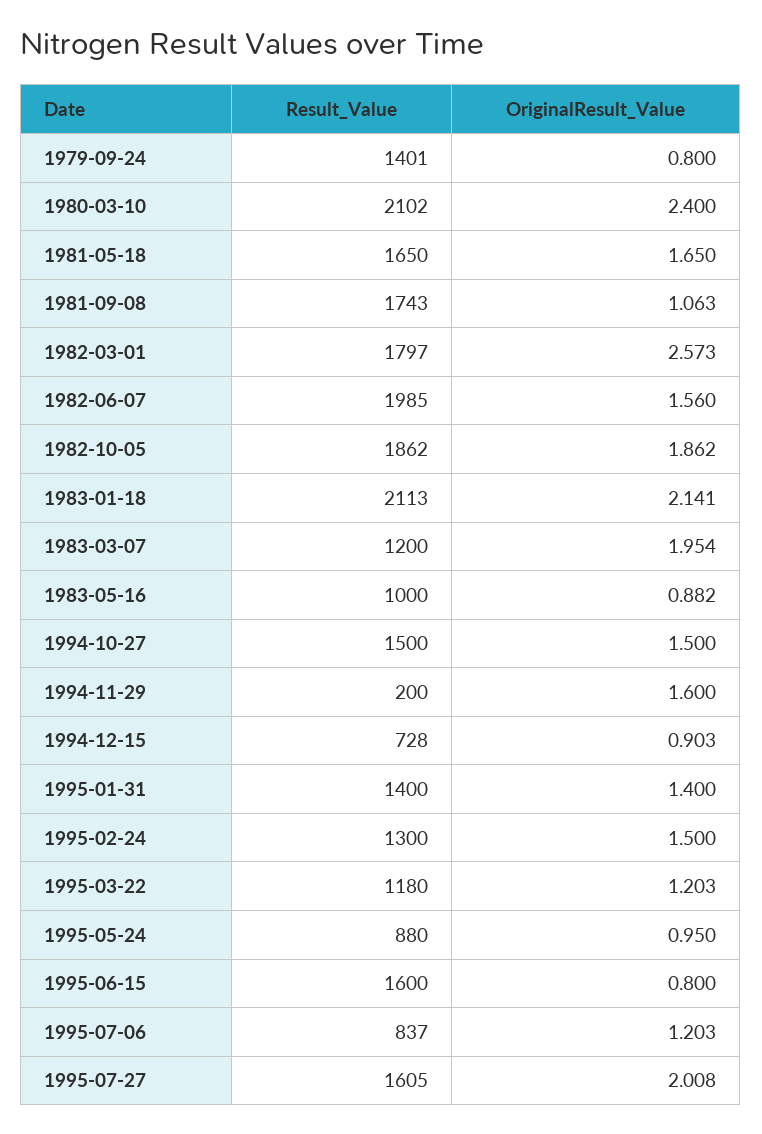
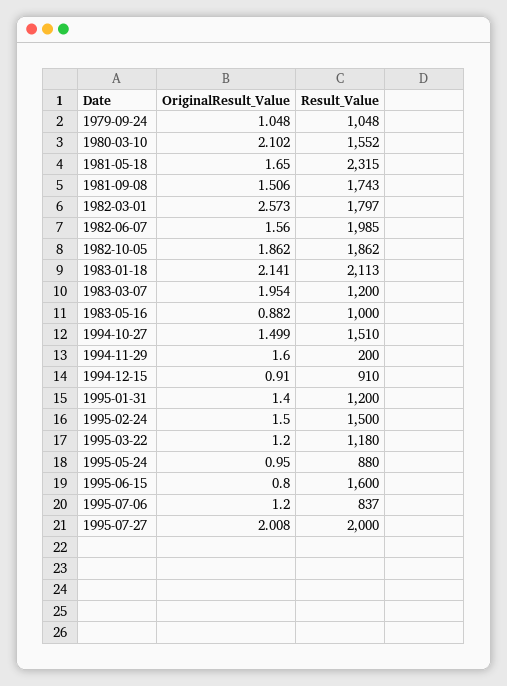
  {
    "Result_Value": {
-     "1979-09-24": 1401,
+     "1979-09-24": 1048,
-     "1980-03-10": 2102,
+     "1980-03-10": 1552,
-     "1981-05-18": 1650,
+     "1981-05-18": 2315,
      "1981-09-08": 1743,
      "1982-03-01": 1797,
      "1982-06-07": 1985,
      "1982-10-05": 1862,
      "1983-01-18": 2113,
      "1983-03-07": 1200,
      "1983-05-16": 1000,
-     "1994-10-27": 1500,
+     "1994-10-27": 1510,
      "1994-11-29": 200,
-     "1994-12-15": 728,
+     "1994-12-15": 910,
-     "1995-01-31": 1400,
+     "1995-01-31": 1200,
-     "1995-02-24": 1300,
+     "1995-02-24": 1500,
      "1995-03-22": 1180,
      "1995-05-24": 880,
      "1995-06-15": 1600,
      "1995-07-06": 837,
-     "1995-07-27": 1605
+     "1995-07-27": 2000
    },
    "OriginalResult_Value": {
-     "1979-09-24": 0.8,
+     "1979-09-24": 1.048,
-     "1980-03-10": 2.4,
+     "1980-03-10": 2.102,
      "1981-05-18": 1.65,
-     "1981-09-08": 1.063,
+     "1981-09-08": 1.506,
      "1982-03-01": 2.573,
      "1982-06-07": 1.56,
      "1982-10-05": 1.862,
      "1983-01-18": 2.141,
      "1983-03-07": 1.954,
      "1983-05-16": 0.882,
-     "1994-10-27": 1.5,
+     "1994-10-27": 1.499,
      "1994-11-29": 1.6,
-     "1994-12-15": 0.903,
+     "1994-12-15": 0.91,
      "1995-01-31": 1.4,
      "1995-02-24": 1.5,
-     "1995-03-22": 1.203,
+     "1995-03-22": 1.2,
      "1995-05-24": 0.95,
      "1995-06-15": 0.8,
-     "1995-07-06": 1.203,
+     "1995-07-06": 1.2,
      "1995-07-27": 2.008
    }
  }

